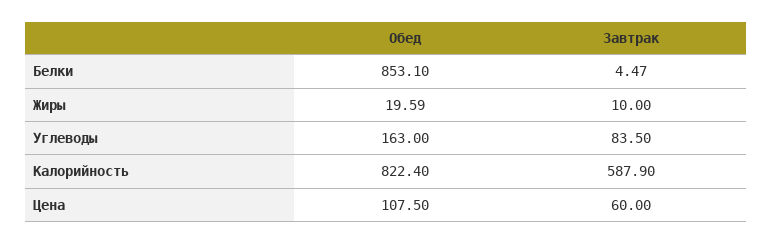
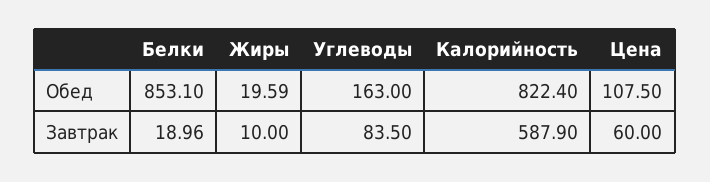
  {
    "Обед": {
      "Белки": 853.1,
      "Жиры": 19.59,
      "Углеводы": 163,
      "Калорийность": 822.4,
      "Цена": 107.5
    },
    "Завтрак": {
-     "Белки": 4.47,
+     "Белки": 18.96,
      "Жиры": 10,
      "Углеводы": 83.5,
      "Калорийность": 587.9,
      "Цена": 60
    }
  }

